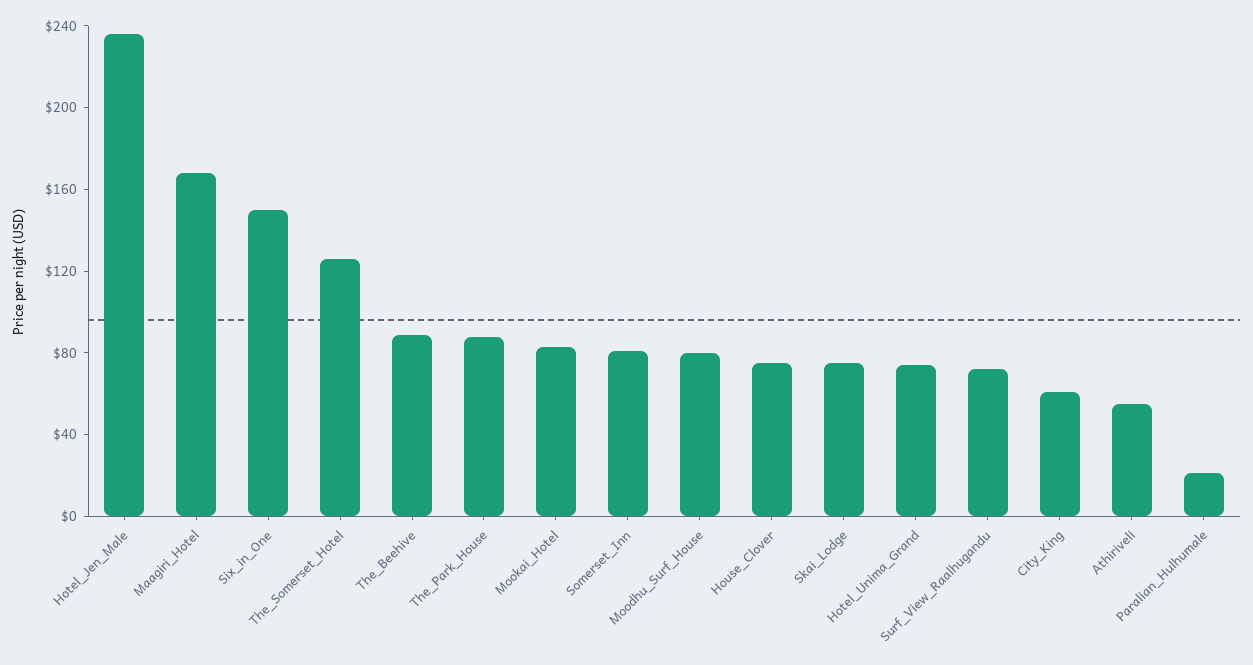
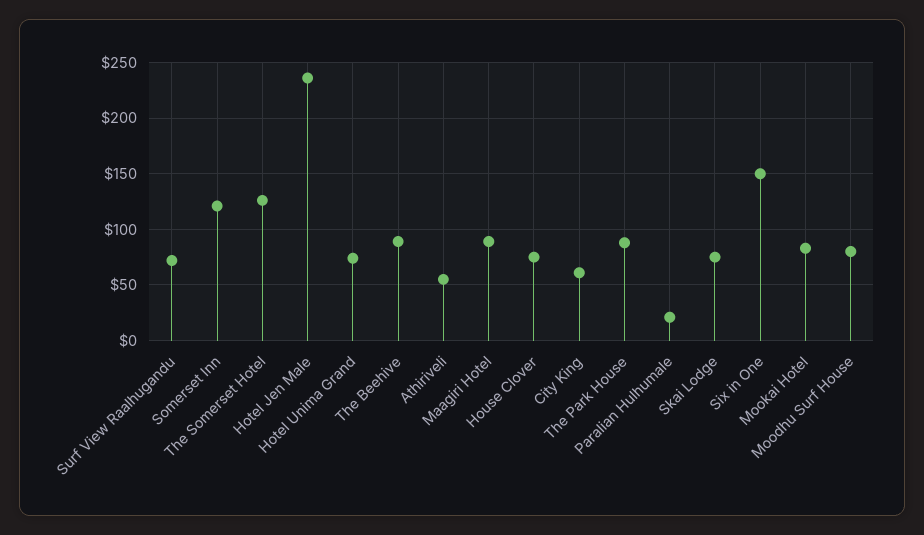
  {
    "Hotel_Jen_Male": 240,
-   "Maagiri_Hotel": 170,
+   "Maagiri_Hotel": 90,
    "Six_in_One": 150,
    "The_Somerset_Hotel": 130,
    "The_Beehive": 90,
    "The_Park_House": 90,
    "Mookai_Hotel": 80,
-   "Somerset_Inn": 80,
+   "Somerset_Inn": 120,
    "Moodhu_Surf_House": 80,
    "House_Clover": 80,
    "Skai_Lodge": 80,
    "Hotel_Unima_Grand": 70,
    "Surf_View_Raalhugandu": 70,
    "City_King": 60,
    "Athiriveli": 60,
    "Paralian_Hulhumale": 20
  }

